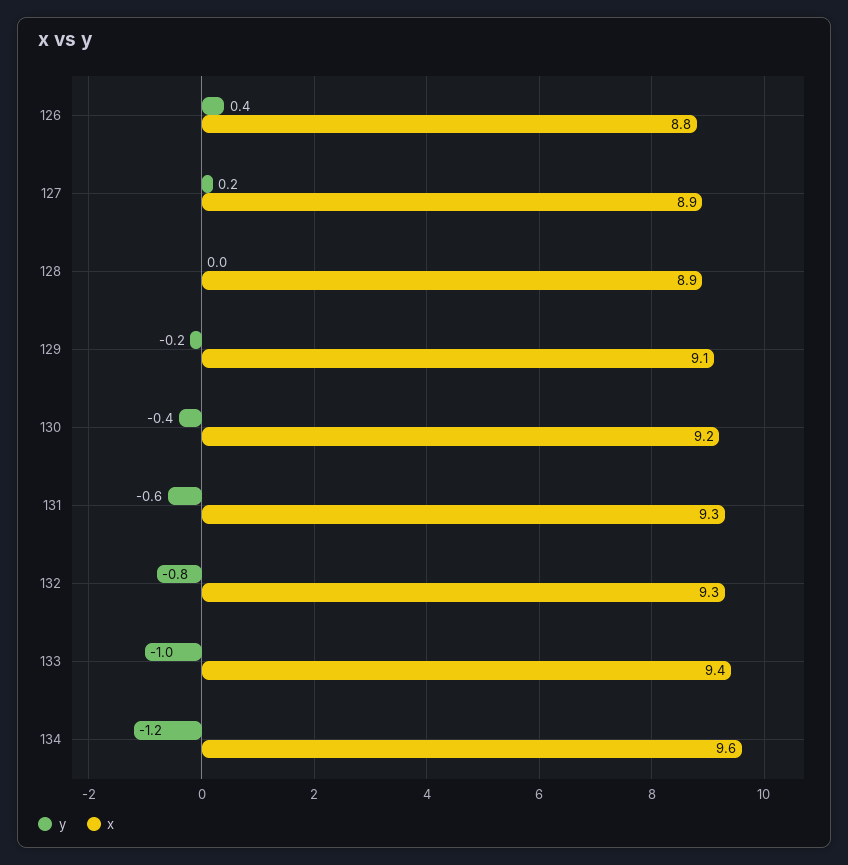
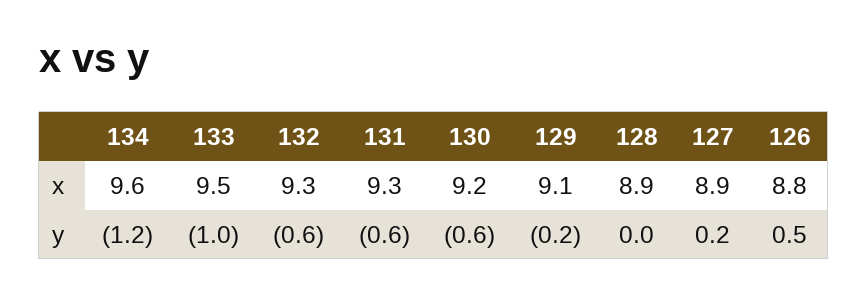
  {
    "y": {
-     "126": 0.4,
+     "126": 0.5,
      "127": 0.2,
      "128": 0,
      "129": -0.2,
-     "130": -0.4,
+     "130": -0.6,
      "131": -0.6,
-     "132": -0.8,
+     "132": -0.6,
      "133": -1,
      "134": -1.2
    },
    "x": {
      "126": 8.8,
      "127": 8.9,
      "128": 8.9,
      "129": 9.1,
      "130": 9.2,
      "131": 9.3,
      "132": 9.3,
-     "133": 9.4,
+     "133": 9.5,
      "134": 9.6
    }
  }

